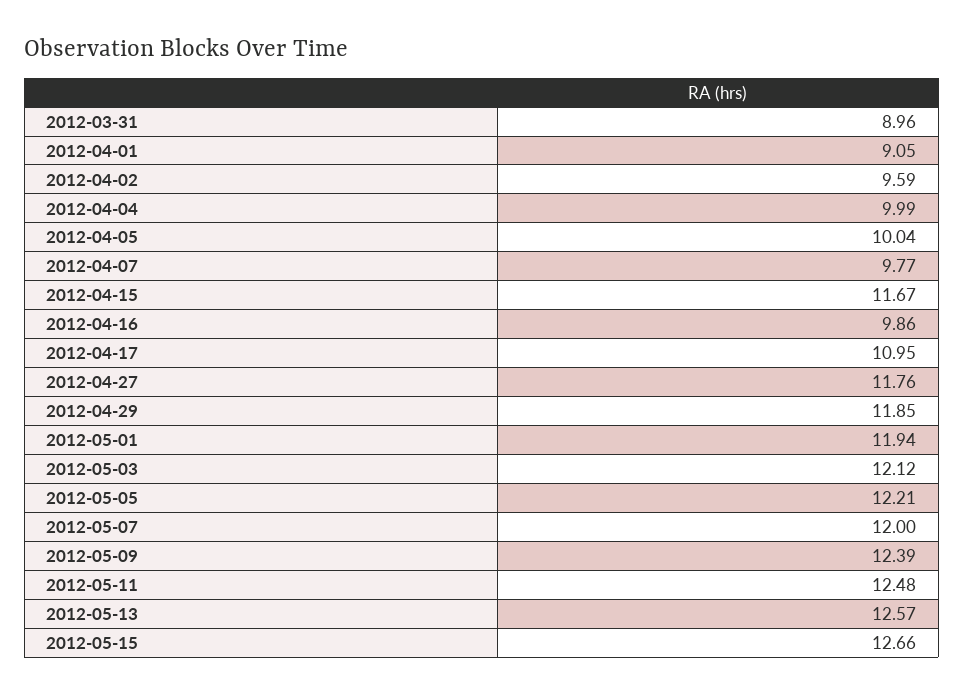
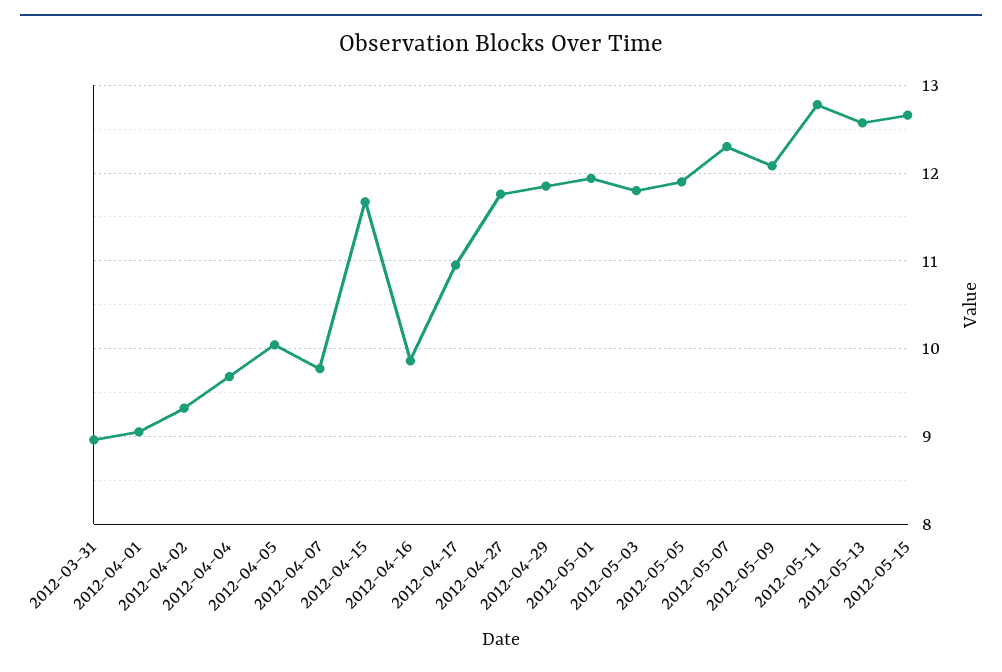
  {
    "2012-03-31": 8.96,
    "2012-04-01": 9.05,
-   "2012-04-02": 9.59,
+   "2012-04-02": 9.3,
-   "2012-04-04": 9.99,
+   "2012-04-04": 9.7,
    "2012-04-05": 10.04,
    "2012-04-07": 9.77,
    "2012-04-15": 11.67,
    "2012-04-16": 9.86,
    "2012-04-17": 10.95,
    "2012-04-27": 11.76,
    "2012-04-29": 11.85,
    "2012-05-01": 11.94,
-   "2012-05-03": 12.12,
+   "2012-05-03": 11.8,
-   "2012-05-05": 12.21,
+   "2012-05-05": 11.9,
-   "2012-05-07": 12,
+   "2012-05-07": 12.3,
-   "2012-05-09": 12.39,
+   "2012-05-09": 12.1,
-   "2012-05-11": 12.48,
+   "2012-05-11": 12.8,
    "2012-05-13": 12.57,
    "2012-05-15": 12.66
  }

